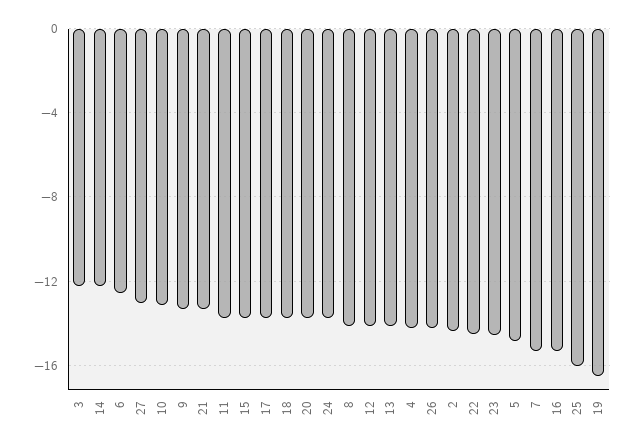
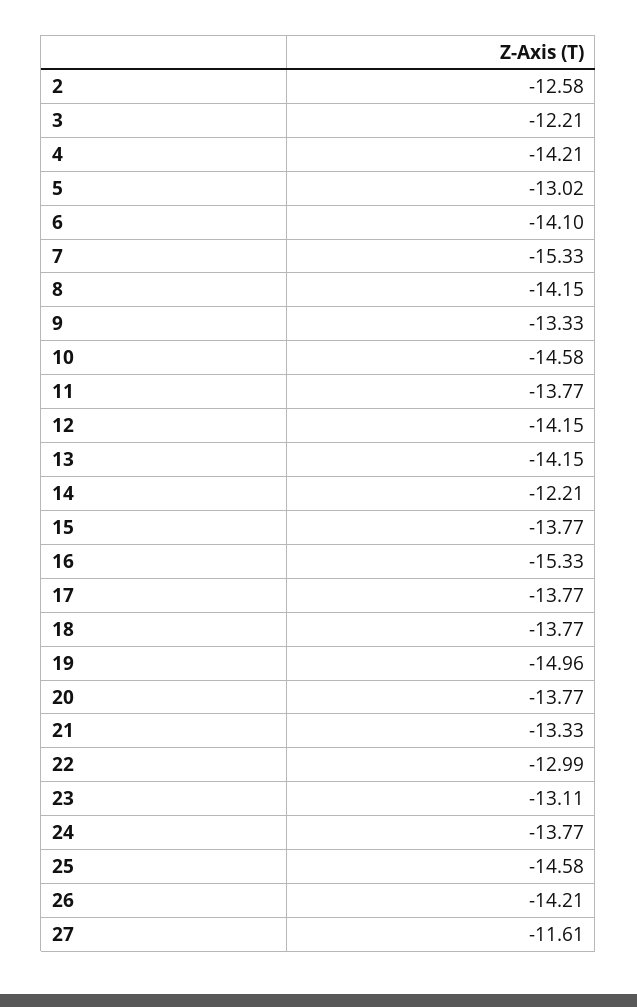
  {
    "3": -12.21,
    "14": -12.21,
-   "6": -12.5,
+   "6": -14.1,
-   "27": -13,
+   "27": -11.61,
-   "10": -13,
+   "10": -14.58,
    "9": -13.33,
    "21": -13.33,
    "11": -13.77,
    "15": -13.77,
    "17": -13.77,
    "18": -13.77,
    "20": -13.77,
    "24": -13.77,
    "8": -14.15,
    "12": -14.15,
    "13": -14.15,
    "4": -14.21,
    "26": -14.21,
-   "2": -14.5,
+   "2": -12.58,
-   "22": -14.5,
+   "22": -12.99,
-   "23": -14.5,
+   "23": -13.11,
-   "5": -15,
+   "5": -13.02,
    "7": -15.33,
    "16": -15.33,
-   "25": -16,
+   "25": -14.58,
-   "19": -16.5
+   "19": -14.96
  }

